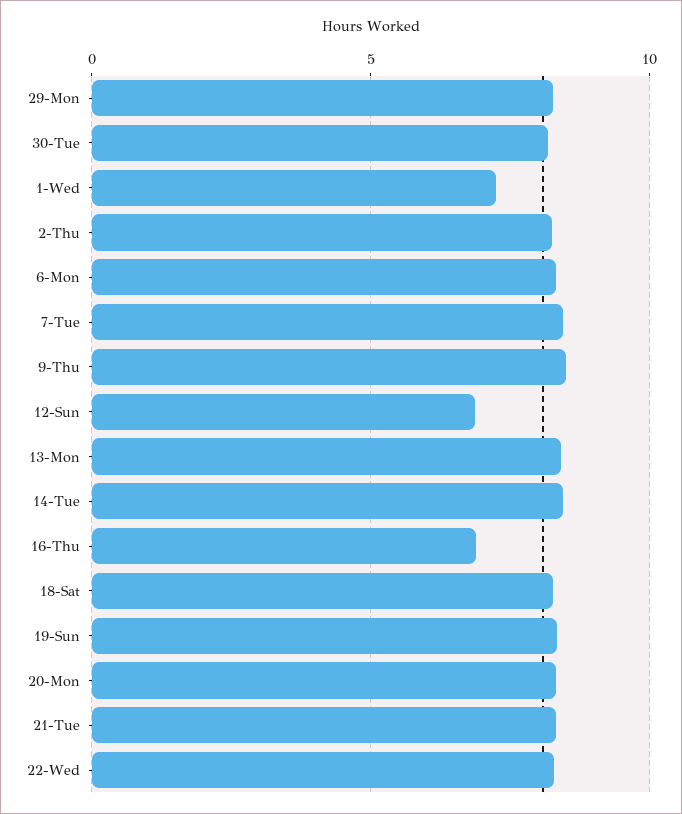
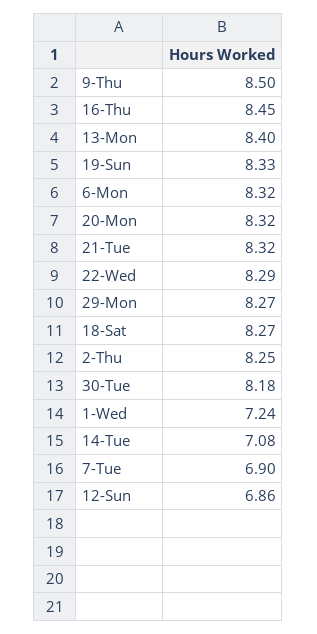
  {
    "29-Mon": 8.27,
    "30-Tue": 8.18,
    "1-Wed": 7.24,
    "2-Thu": 8.25,
    "6-Mon": 8.32,
-   "7-Tue": 8.5,
+   "7-Tue": 6.9,
    "9-Thu": 8.5,
    "12-Sun": 6.86,
    "13-Mon": 8.4,
-   "14-Tue": 8.5,
+   "14-Tue": 7.08,
-   "16-Thu": 7,
+   "16-Thu": 8.45,
    "18-Sat": 8.27,
    "19-Sun": 8.33,
    "20-Mon": 8.32,
    "21-Tue": 8.32,
    "22-Wed": 8.29
  }

